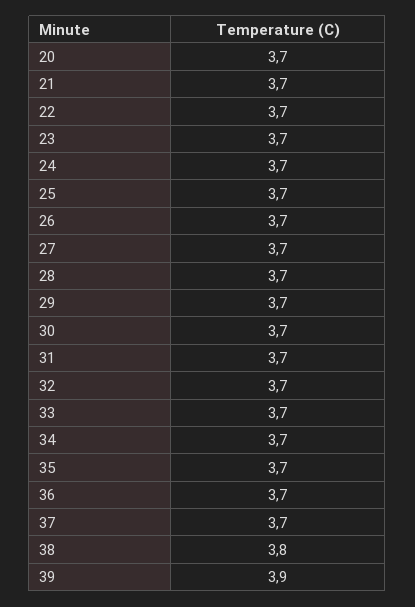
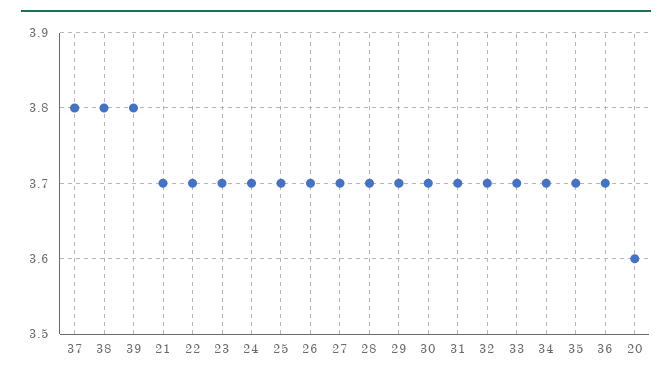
  {
-   "20": 3.7,
+   "20": 3.6,
    "21": 3.7,
    "22": 3.7,
    "23": 3.7,
    "24": 3.7,
    "25": 3.7,
    "26": 3.7,
    "27": 3.7,
    "28": 3.7,
    "29": 3.7,
    "30": 3.7,
    "31": 3.7,
    "32": 3.7,
    "33": 3.7,
    "34": 3.7,
    "35": 3.7,
    "36": 3.7,
-   "37": 3.7,
+   "37": 3.8,
    "38": 3.8,
-   "39": 3.9
+   "39": 3.8
  }

